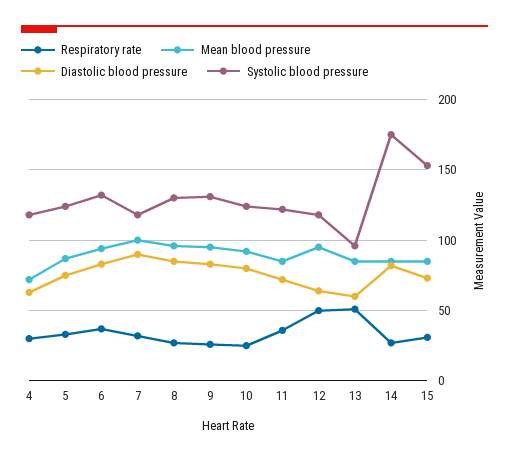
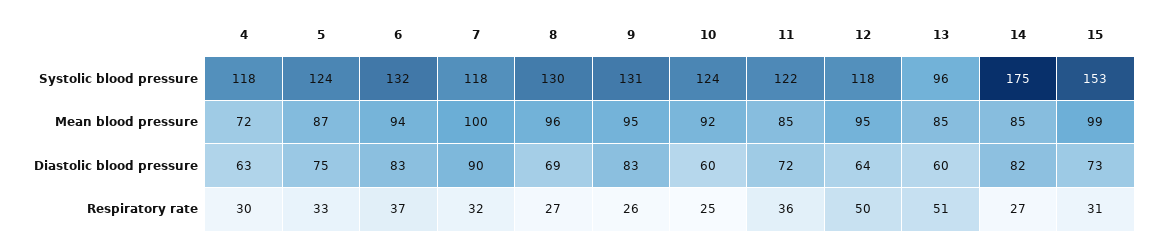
  {
    "Respiratory rate": {
      "4": 30,
      "5": 33,
      "6": 37,
      "7": 32,
      "8": 27,
      "9": 26,
      "10": 25,
      "11": 36,
      "12": 50,
      "13": 51,
      "14": 27,
      "15": 31
    },
    "Mean blood pressure": {
      "4": 72,
      "5": 87,
      "6": 94,
      "7": 100,
      "8": 96,
      "9": 95,
      "10": 92,
      "11": 85,
      "12": 95,
      "13": 85,
      "14": 85,
-     "15": 85
+     "15": 99
    },
    "Diastolic blood pressure": {
      "4": 63,
      "5": 75,
      "6": 83,
      "7": 90,
-     "8": 85,
+     "8": 69,
      "9": 83,
-     "10": 80,
+     "10": 60,
      "11": 72,
      "12": 64,
      "13": 60,
      "14": 82,
      "15": 73
    },
    "Systolic blood pressure": {
      "4": 118,
      "5": 124,
      "6": 132,
      "7": 118,
      "8": 130,
      "9": 131,
      "10": 124,
      "11": 122,
      "12": 118,
      "13": 96,
      "14": 175,
      "15": 153
    }
  }

